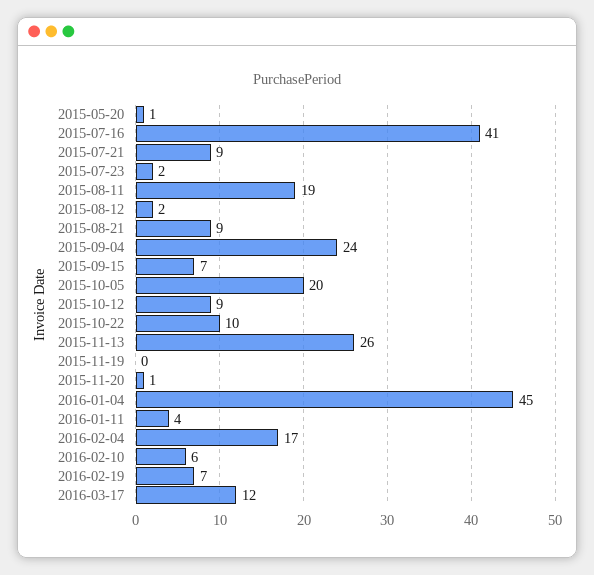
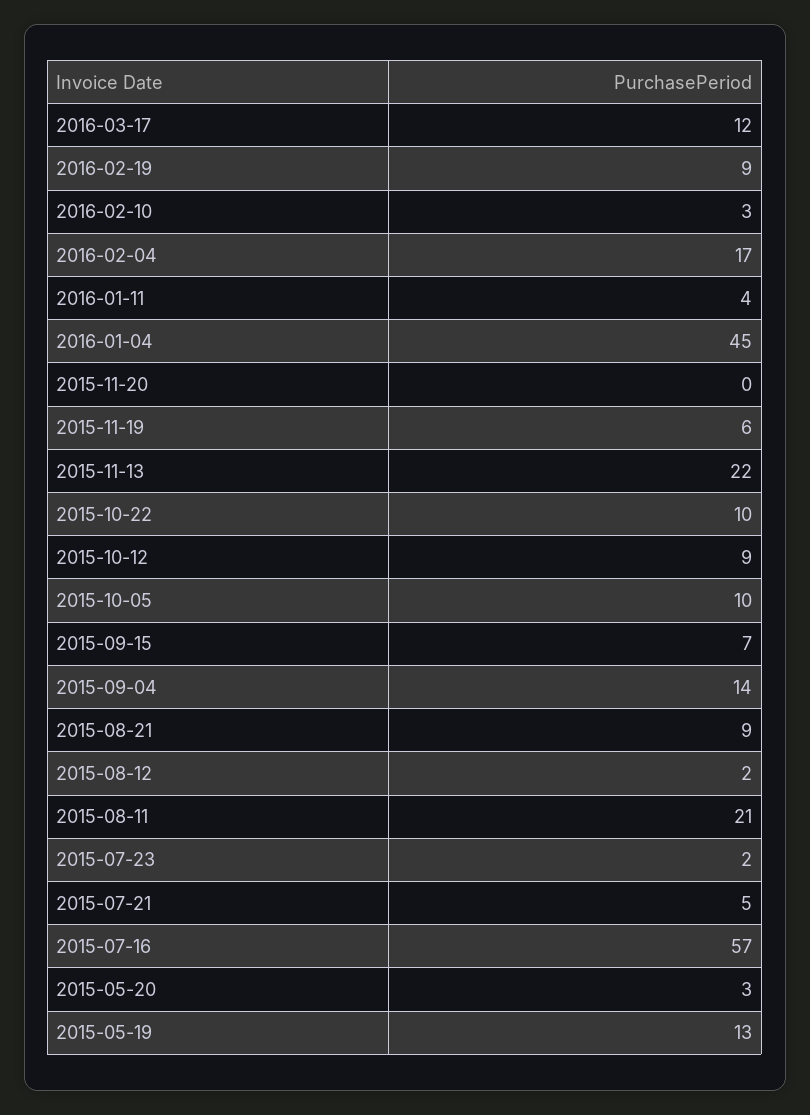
  {
-   "2015-05-20": 1,
+   "2015-05-20": 3,
-   "2015-07-16": 41,
+   "2015-07-16": 57,
-   "2015-07-21": 9,
+   "2015-07-21": 5,
    "2015-07-23": 2,
-   "2015-08-11": 19,
+   "2015-08-11": 21,
    "2015-08-12": 2,
    "2015-08-21": 9,
-   "2015-09-04": 24,
+   "2015-09-04": 14,
    "2015-09-15": 7,
-   "2015-10-05": 20,
+   "2015-10-05": 10,
    "2015-10-12": 9,
    "2015-10-22": 10,
-   "2015-11-13": 26,
+   "2015-11-13": 22,
-   "2015-11-19": 0,
+   "2015-11-19": 6,
-   "2015-11-20": 1,
+   "2015-11-20": 0,
    "2016-01-04": 45,
    "2016-01-11": 4,
    "2016-02-04": 17,
-   "2016-02-10": 6,
+   "2016-02-10": 3,
-   "2016-02-19": 7,
+   "2016-02-19": 9,
-   "2016-03-17": 12
+   "2016-03-17": 12,
+   "2015-05-19": 13
  }

